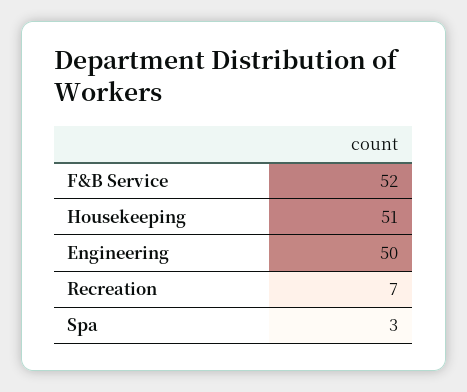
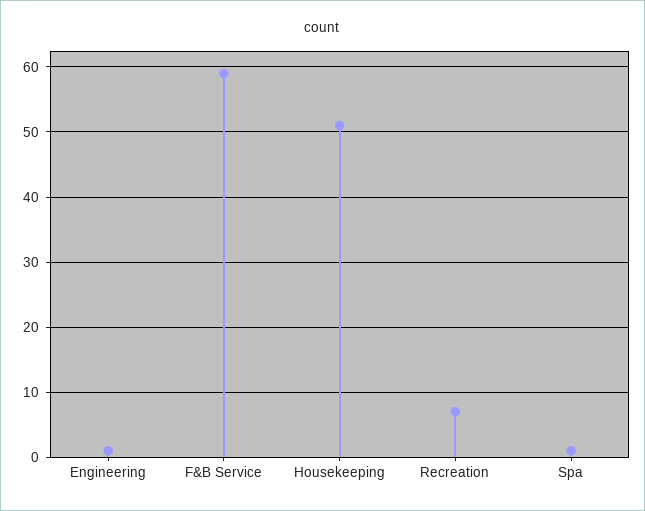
  {
-   "F&B Service": 52,
+   "F&B Service": 59,
    "Housekeeping": 51,
-   "Engineering": 50,
+   "Engineering": 1,
    "Recreation": 7,
-   "Spa": 3
+   "Spa": 1
  }

